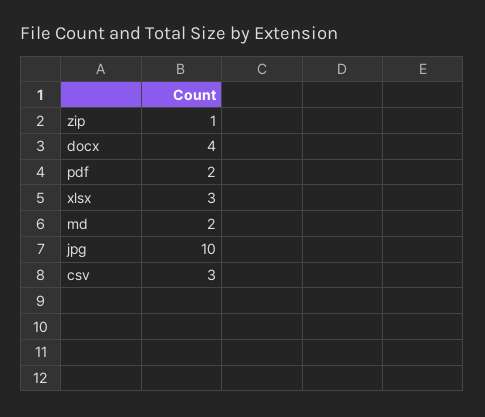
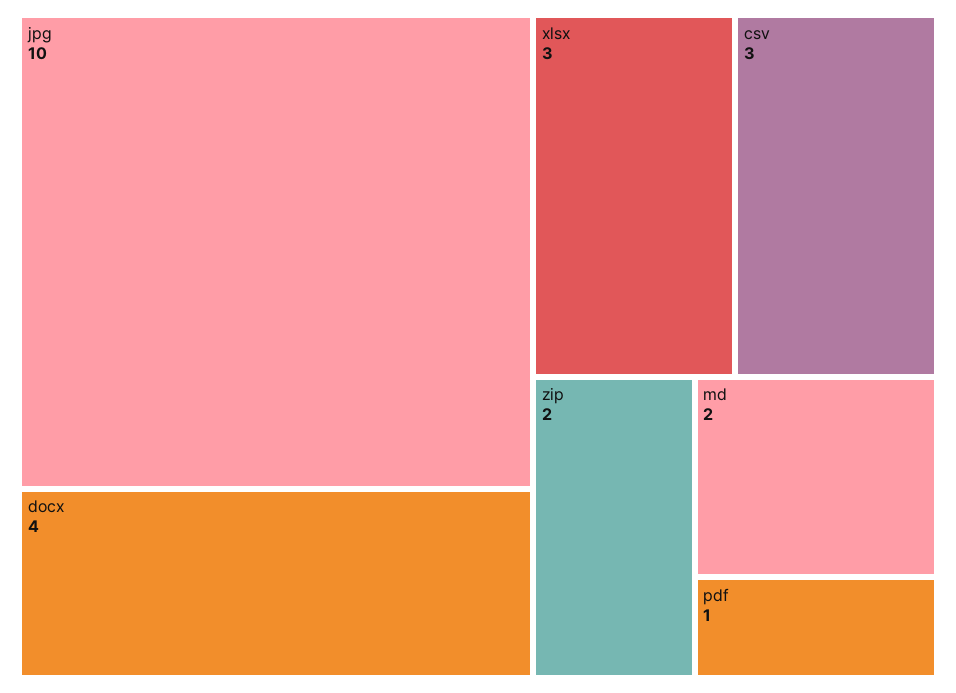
  {
-   "zip": 1,
+   "zip": 2,
    "docx": 4,
-   "pdf": 2,
+   "pdf": 1,
    "xlsx": 3,
    "md": 2,
    "jpg": 10,
    "csv": 3
  }

